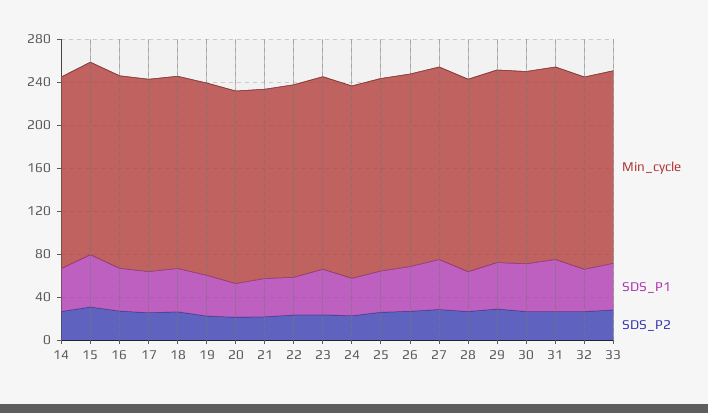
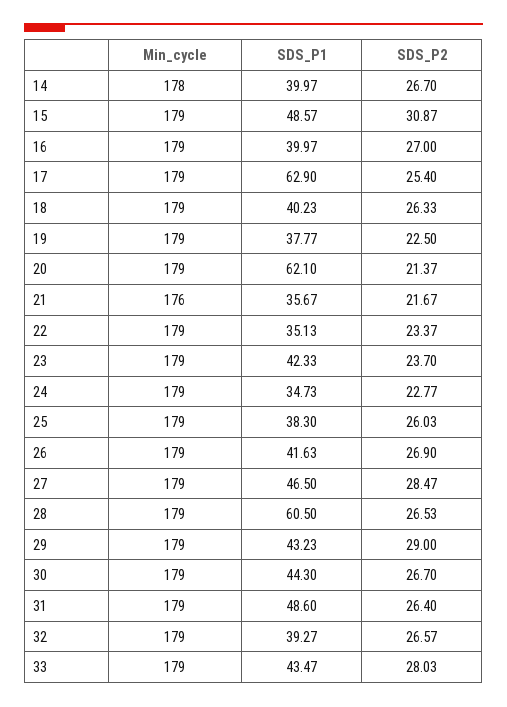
  {
    "Min_cycle": {
      "14": 178,
      "15": 179,
      "16": 179,
      "17": 179,
      "18": 179,
      "19": 179,
      "20": 179,
      "21": 176,
      "22": 179,
      "23": 179,
      "24": 179,
      "25": 179,
      "26": 179,
      "27": 179,
      "28": 179,
      "29": 179,
      "30": 179,
      "31": 179,
      "32": 179,
      "33": 179
    },
    "SDS_P1": {
      "14": 39.97,
      "15": 48.57,
      "16": 39.97,
-     "17": 40,
+     "17": 62.9,
      "18": 40.23,
      "19": 37.77,
-     "20": 30,
+     "20": 62.1,
      "21": 35.67,
      "22": 35.13,
      "23": 42.33,
      "24": 34.73,
      "25": 38.3,
      "26": 41.63,
      "27": 46.5,
-     "28": 40,
+     "28": 60.5,
      "29": 43.23,
      "30": 44.3,
      "31": 48.6,
      "32": 39.27,
      "33": 43.47
    },
    "SDS_P2": {
      "14": 26.7,
      "15": 30.87,
      "16": 27,
      "17": 25.4,
      "18": 26.33,
      "19": 22.5,
      "20": 21.37,
      "21": 21.67,
      "22": 23.37,
      "23": 23.7,
      "24": 22.77,
      "25": 26.03,
      "26": 26.9,
      "27": 28.47,
      "28": 26.53,
      "29": 29,
      "30": 26.7,
      "31": 26.4,
      "32": 26.57,
      "33": 28.03
    }
  }

